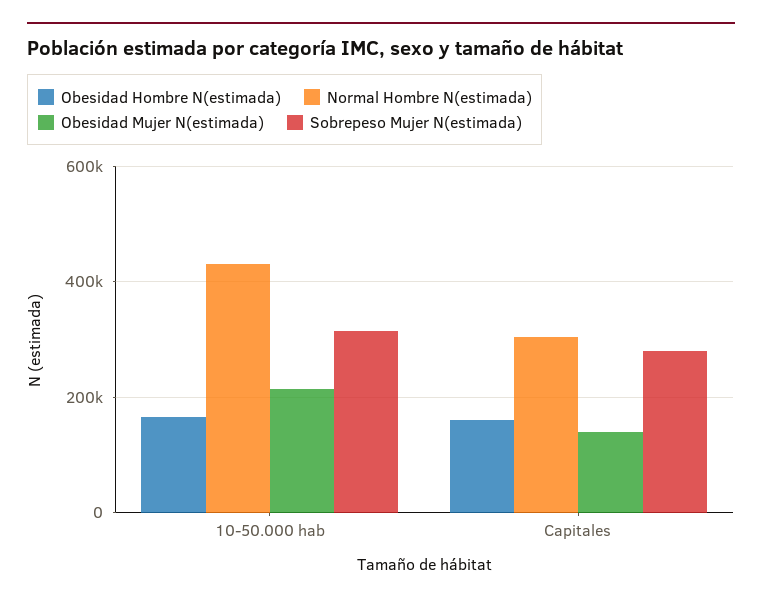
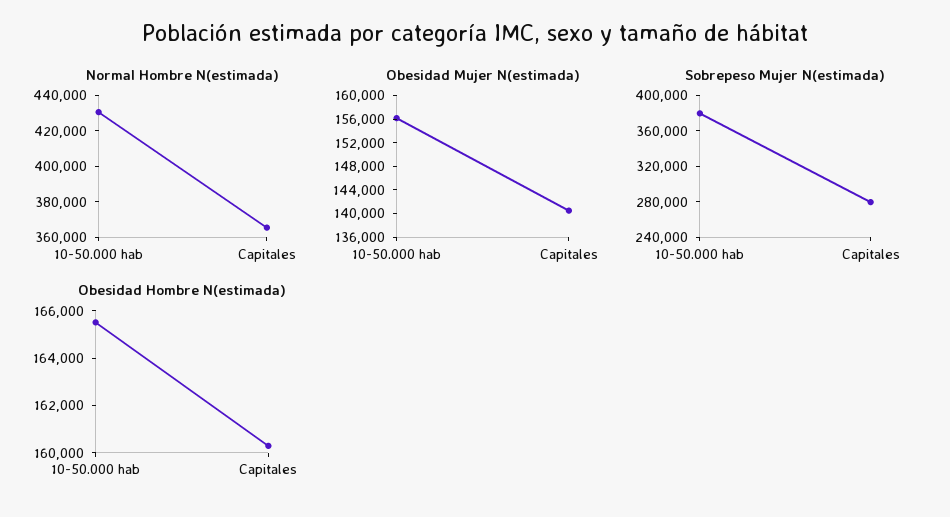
  {
    "Obesidad Hombre N(estimada)": {
      "10-50.000 hab": 165500,
      "Capitales": 160500
    },
    "Normal Hombre N(estimada)": {
      "10-50.000 hab": 430000,
-     "Capitales": 300000
+     "Capitales": 365000
    },
    "Obesidad Mujer N(estimada)": {
-     "10-50.000 hab": 220000,
+     "10-50.000 hab": 156000,
      "Capitales": 140000
    },
    "Sobrepeso Mujer N(estimada)": {
-     "10-50.000 hab": 320000,
+     "10-50.000 hab": 380000,
      "Capitales": 280000
    }
  }

